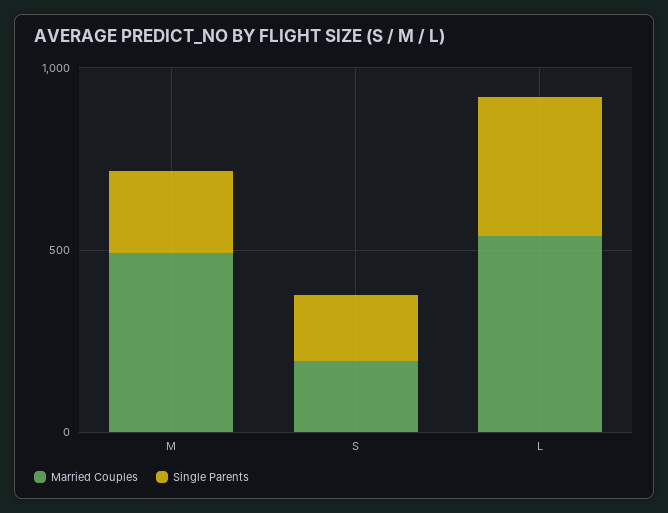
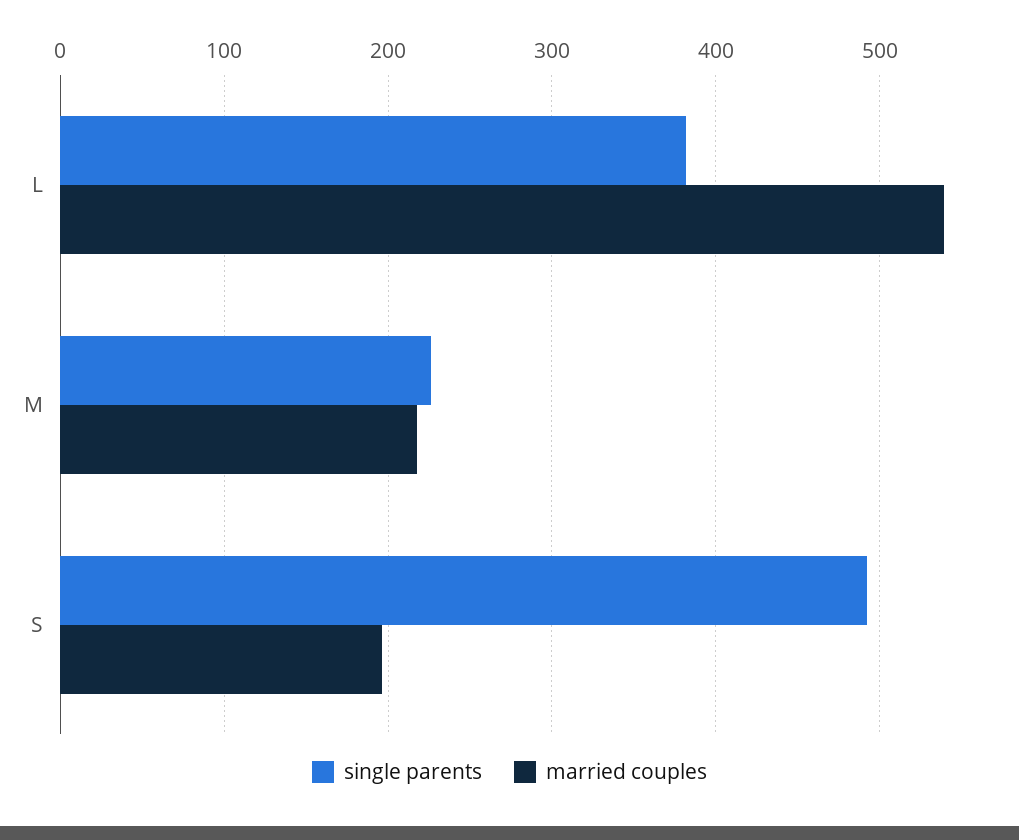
  {
    "Married Couples": {
-     "M": 500,
+     "M": 220,
      "S": 200,
      "L": 540
    },
    "Single Parents": {
      "M": 230,
-     "S": 200,
+     "S": 490,
      "L": 380
    }
  }

